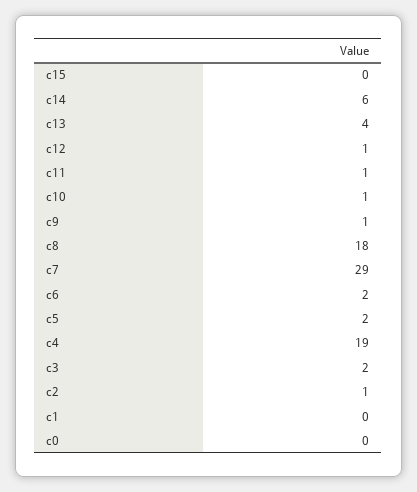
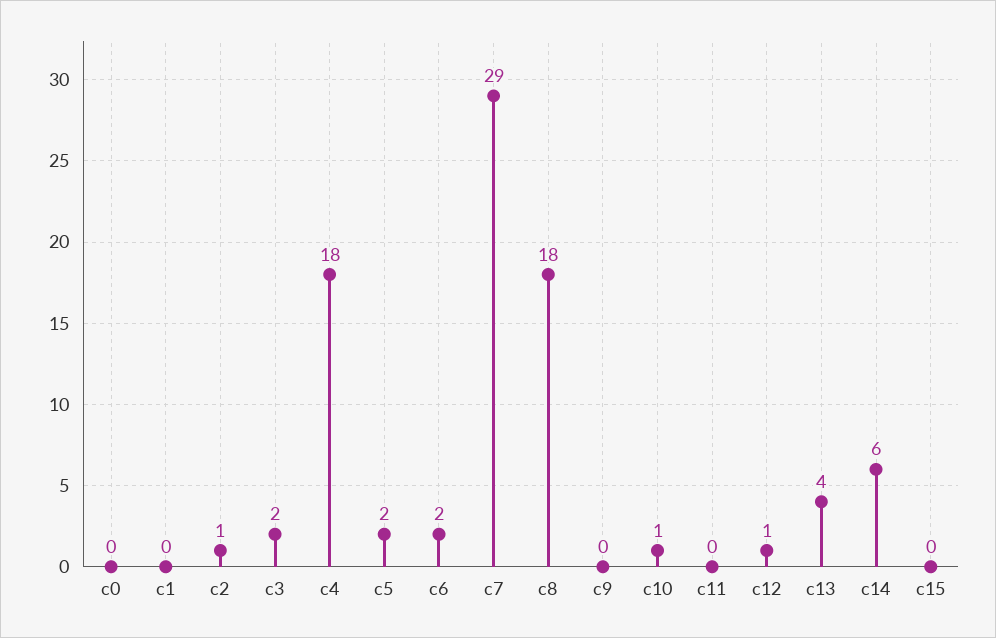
  {
    "c15": 0,
    "c14": 6,
    "c13": 4,
    "c12": 1,
-   "c11": 1,
+   "c11": 0,
    "c10": 1,
-   "c9": 1,
+   "c9": 0,
    "c8": 18,
    "c7": 29,
    "c6": 2,
    "c5": 2,
-   "c4": 19,
+   "c4": 18,
    "c3": 2,
    "c2": 1,
    "c1": 0,
    "c0": 0
  }

